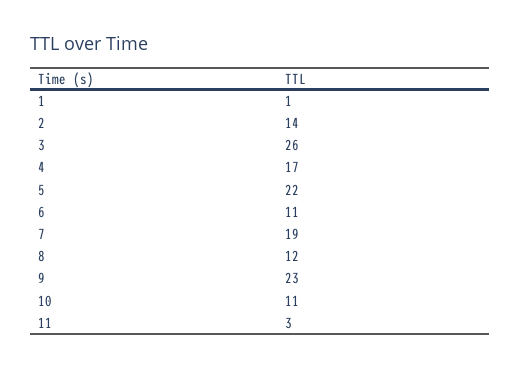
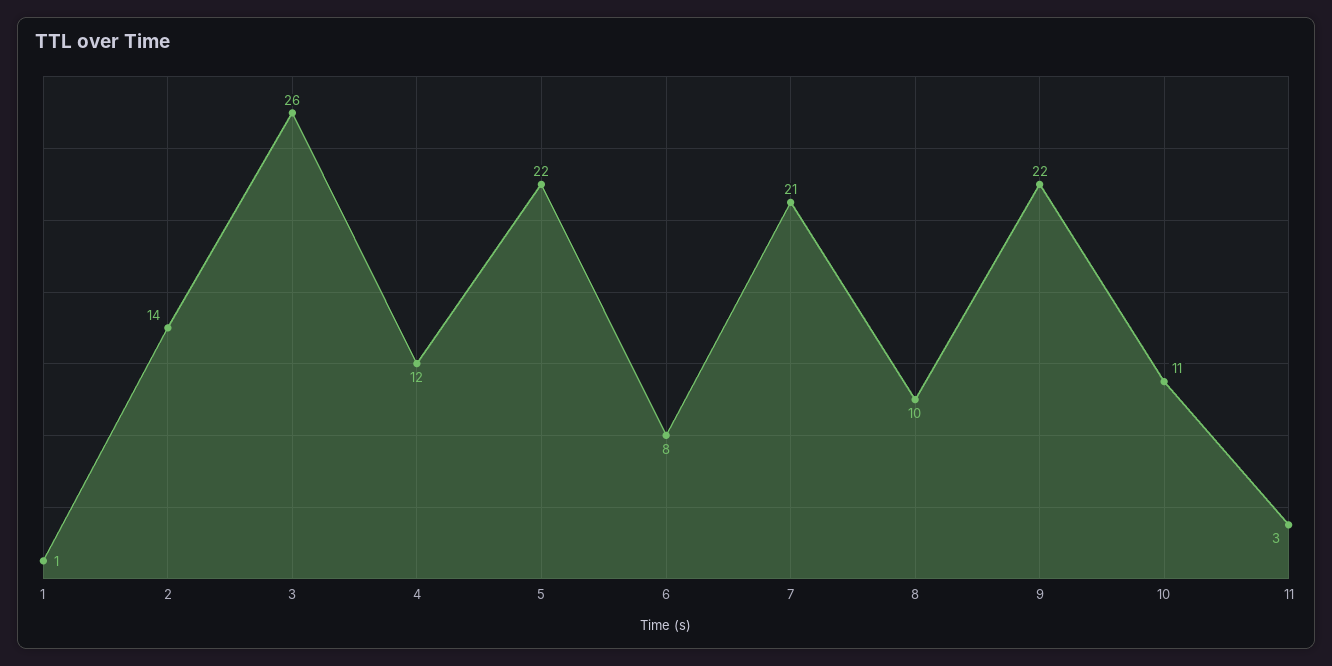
  {
    "1": 1,
    "2": 14,
    "3": 26,
-   "4": 17,
+   "4": 12,
    "5": 22,
-   "6": 11,
+   "6": 8,
-   "7": 19,
+   "7": 21,
-   "8": 12,
+   "8": 10,
-   "9": 23,
+   "9": 22,
    "10": 11,
    "11": 3
  }

